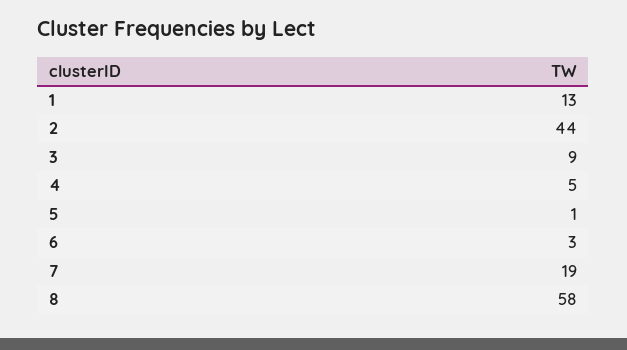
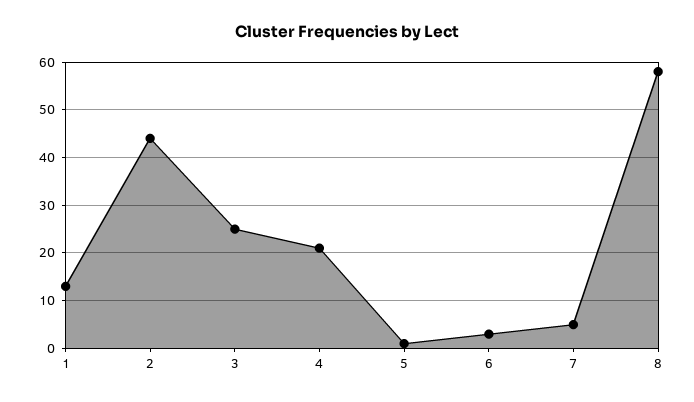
  {
    "1": 13,
    "2": 44,
-   "3": 9,
+   "3": 25,
-   "4": 5,
+   "4": 20,
    "5": 1,
    "6": 3,
-   "7": 19,
+   "7": 5,
    "8": 58
  }

